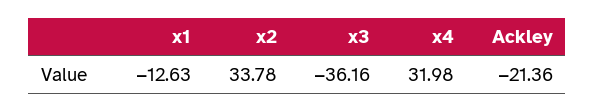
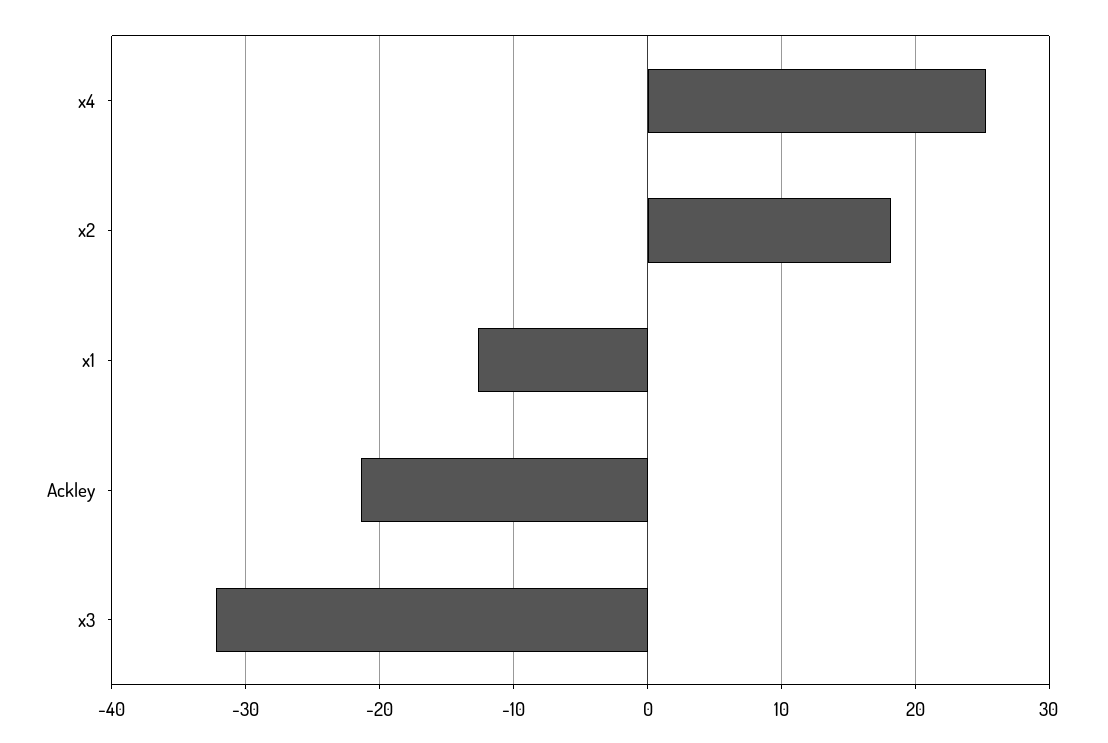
  {
    "x1": -12.63,
-   "x2": 33.78,
+   "x2": 18,
-   "x3": -36.16,
+   "x3": -32,
-   "x4": 31.98,
+   "x4": 25,
    "Ackley": -21.36
  }

